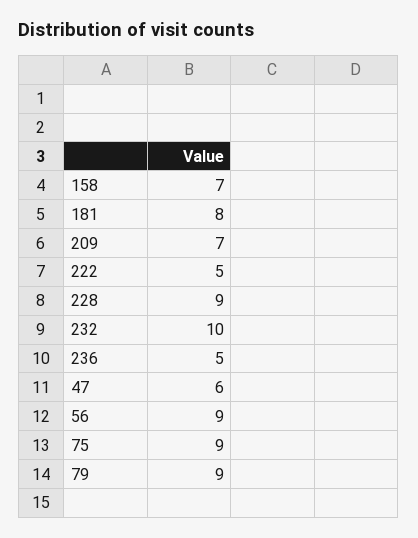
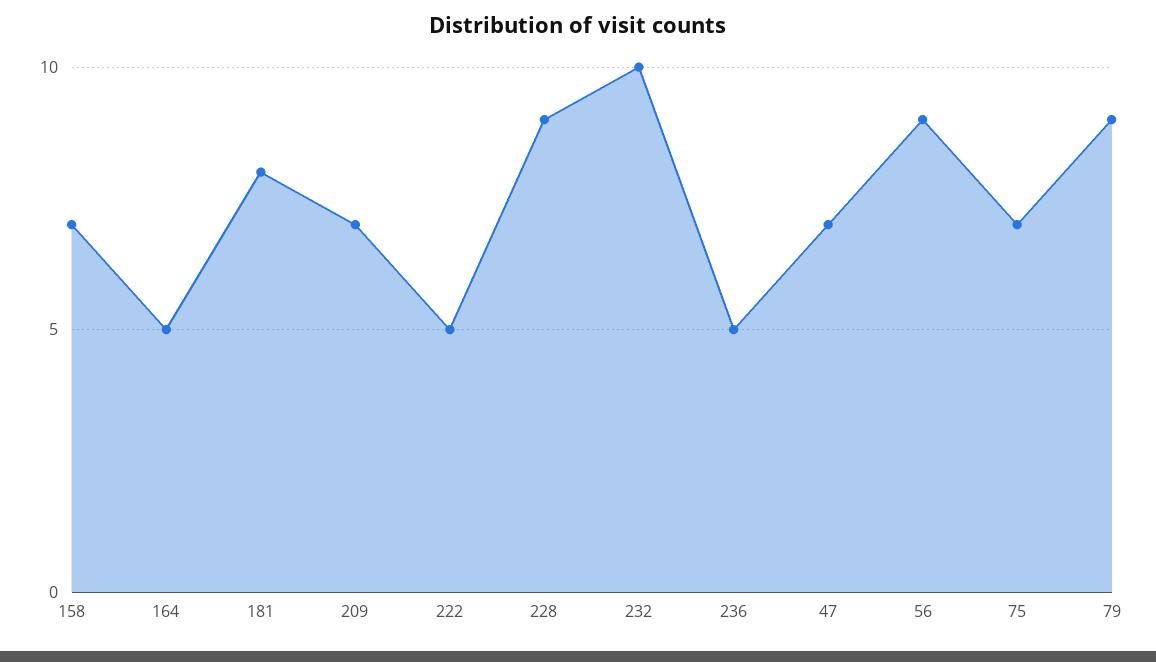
  {
    "158": 7,
    "181": 8,
    "209": 7,
    "222": 5,
    "228": 9,
    "232": 10,
    "236": 5,
-   "47": 6,
+   "47": 7,
    "56": 9,
-   "75": 9,
+   "75": 7,
-   "79": 9
+   "79": 9,
+   "164": 5
  }

